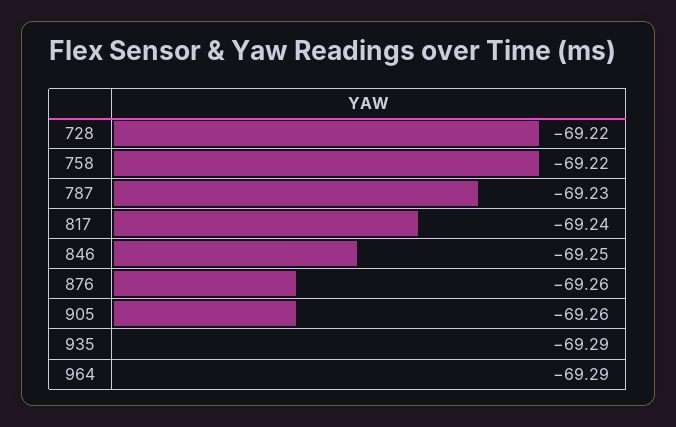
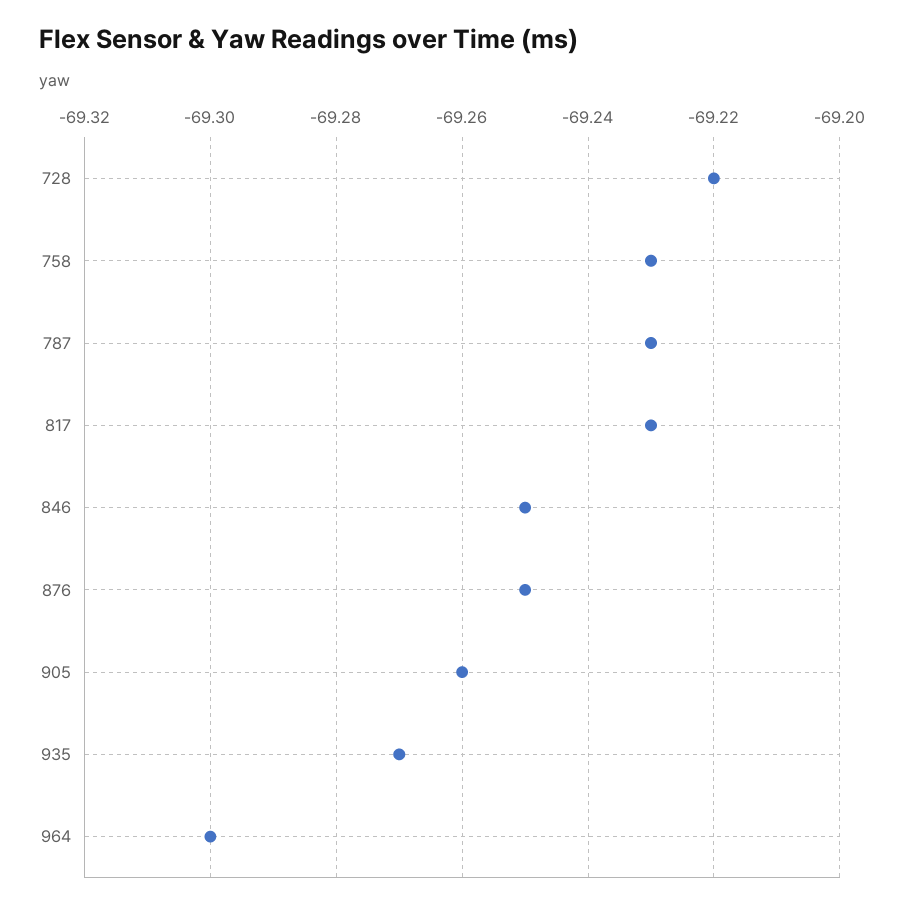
  {
    "728": -69.22,
-   "758": -69.22,
+   "758": -69.23,
    "787": -69.23,
-   "817": -69.24,
+   "817": -69.23,
    "846": -69.25,
-   "876": -69.26,
+   "876": -69.25,
    "905": -69.26,
-   "935": -69.29,
+   "935": -69.27,
-   "964": -69.29
+   "964": -69.3
  }

